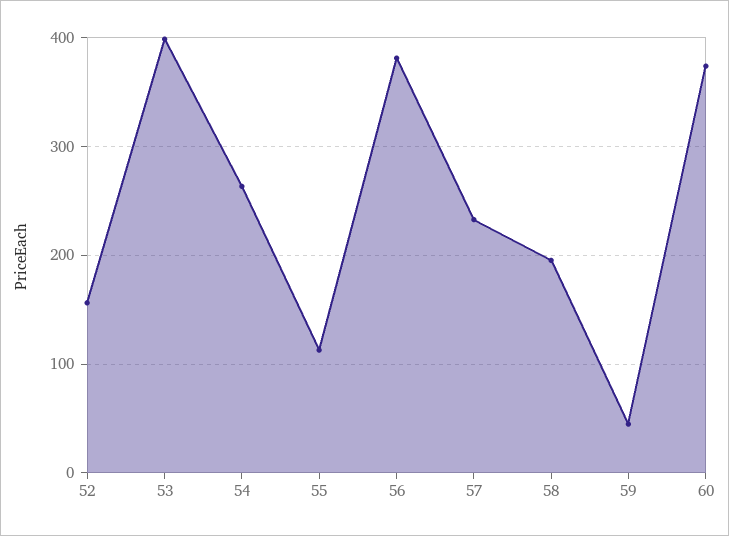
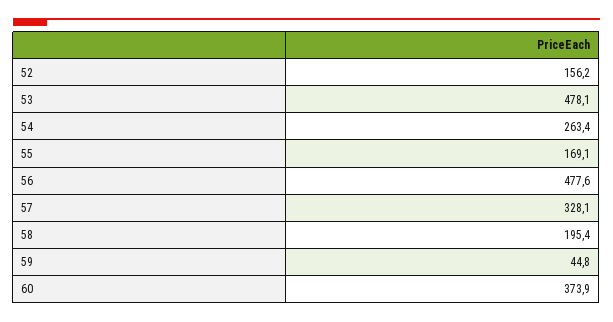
  {
    "52": 156.2,
-   "53": 400,
+   "53": 478.1,
    "54": 263.4,
-   "55": 110,
+   "55": 169.1,
-   "56": 380,
+   "56": 477.6,
-   "57": 230,
+   "57": 328.1,
    "58": 195.4,
    "59": 44.8,
    "60": 373.9
  }

